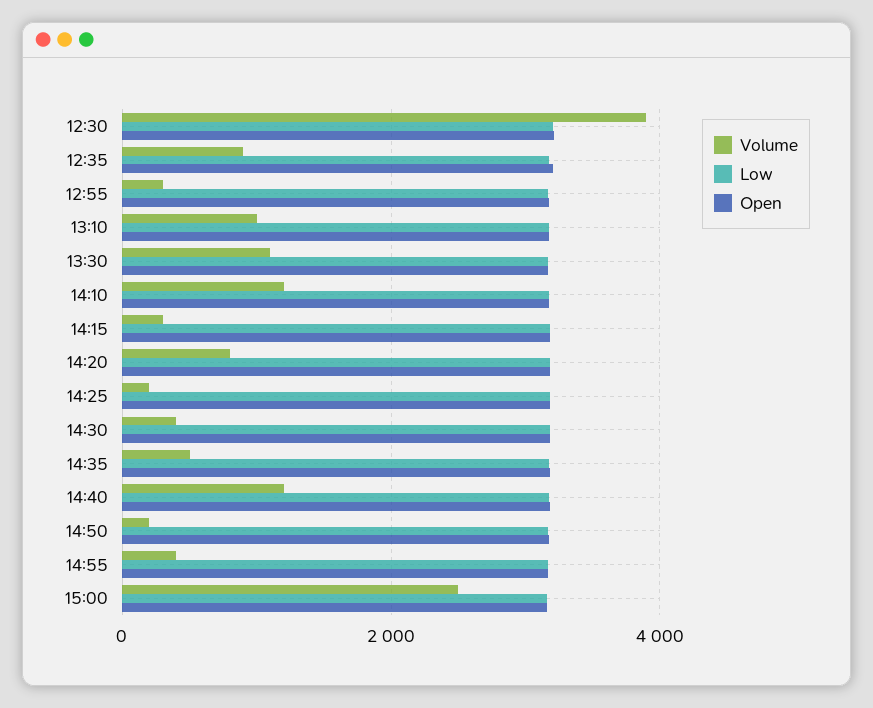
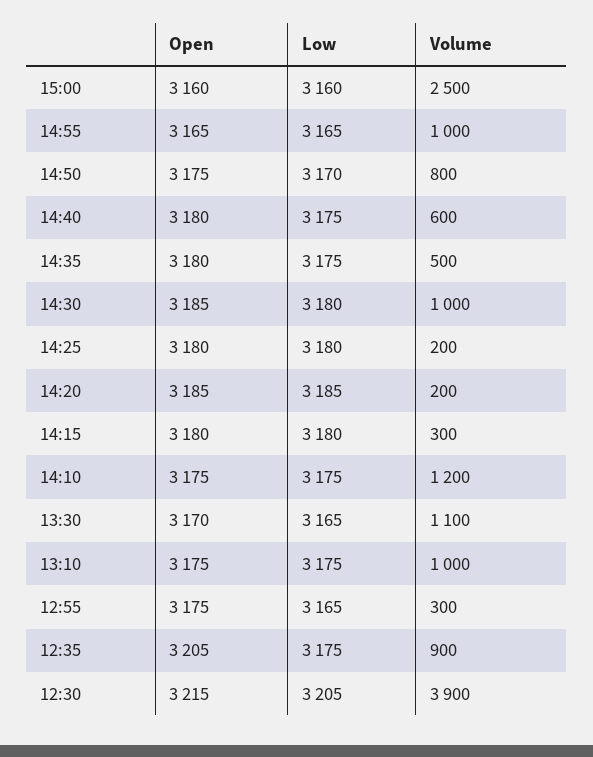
  {
    "Volume": {
      "12:30": 3900,
      "12:35": 900,
      "12:55": 300,
      "13:10": 1000,
      "13:30": 1100,
      "14:10": 1200,
      "14:15": 300,
-     "14:20": 800,
+     "14:20": 200,
      "14:25": 200,
-     "14:30": 400,
+     "14:30": 1000,
      "14:35": 500,
-     "14:40": 1200,
+     "14:40": 600,
-     "14:50": 200,
+     "14:50": 800,
-     "14:55": 400,
+     "14:55": 1000,
      "15:00": 2500
    },
    "Low": {
      "12:30": 3205,
      "12:35": 3175,
      "12:55": 3165,
      "13:10": 3175,
      "13:30": 3165,
      "14:10": 3175,
      "14:15": 3180,
      "14:20": 3185,
      "14:25": 3180,
      "14:30": 3180,
      "14:35": 3175,
      "14:40": 3175,
      "14:50": 3170,
      "14:55": 3165,
      "15:00": 3160
    },
    "Open": {
      "12:30": 3215,
      "12:35": 3205,
      "12:55": 3175,
      "13:10": 3175,
      "13:30": 3170,
      "14:10": 3175,
      "14:15": 3180,
      "14:20": 3185,
      "14:25": 3180,
      "14:30": 3185,
      "14:35": 3180,
      "14:40": 3180,
      "14:50": 3175,
      "14:55": 3165,
      "15:00": 3160
    }
  }

